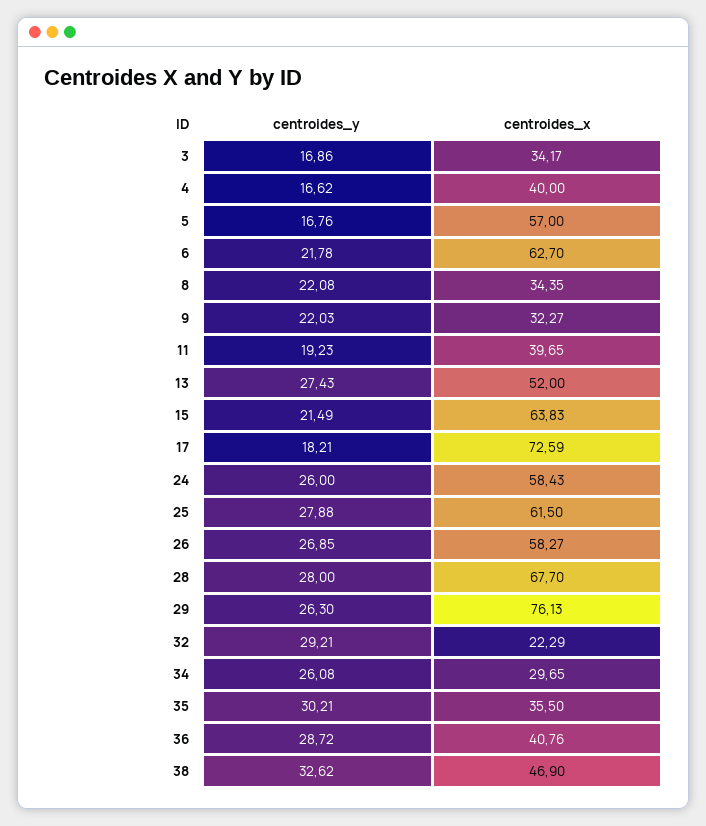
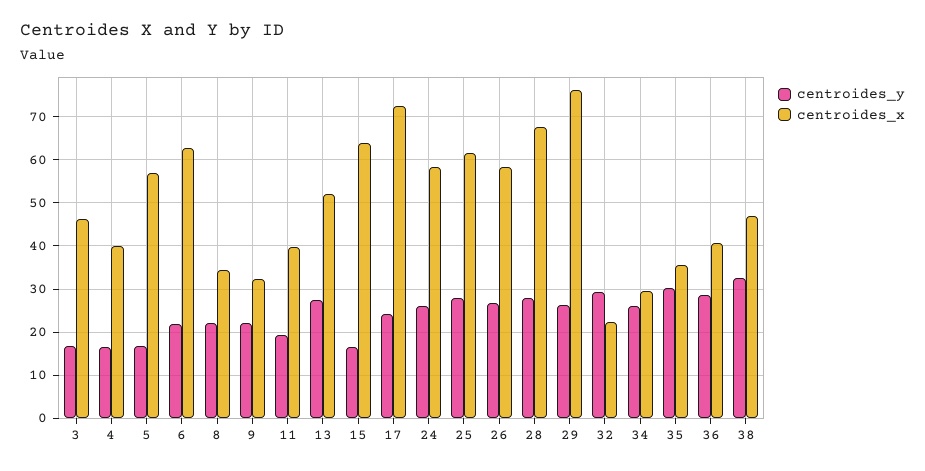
  {
    "centroides_y": {
      "3": 16.86,
      "4": 16.62,
      "5": 16.76,
      "6": 21.78,
      "8": 22.08,
      "9": 22.03,
      "11": 19.23,
      "13": 27.43,
-     "15": 21.49,
+     "15": 16,
-     "17": 18.21,
+     "17": 24,
      "24": 26,
      "25": 27.88,
      "26": 26.85,
      "28": 28,
      "29": 26.3,
      "32": 29.21,
      "34": 26.08,
      "35": 30.21,
      "36": 28.72,
      "38": 32.62
    },
    "centroides_x": {
-     "3": 34.17,
+     "3": 46,
      "4": 40,
      "5": 57,
      "6": 62.7,
      "8": 34.35,
      "9": 32.27,
      "11": 39.65,
      "13": 52,
      "15": 63.83,
      "17": 72.59,
      "24": 58.43,
      "25": 61.5,
      "26": 58.27,
      "28": 67.7,
      "29": 76.13,
      "32": 22.29,
      "34": 29.65,
      "35": 35.5,
      "36": 40.76,
      "38": 46.9
    }
  }

